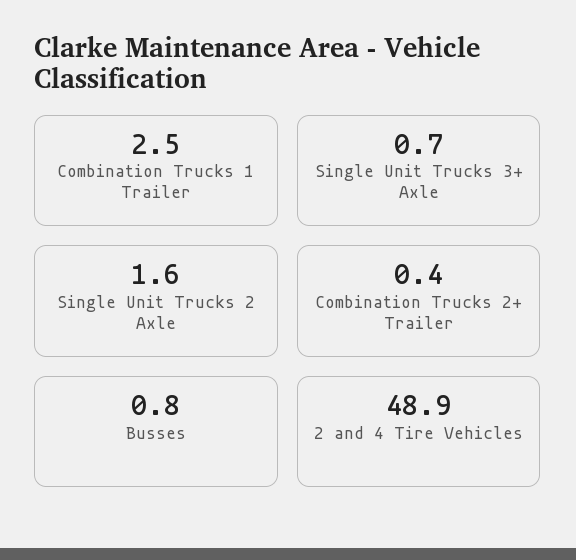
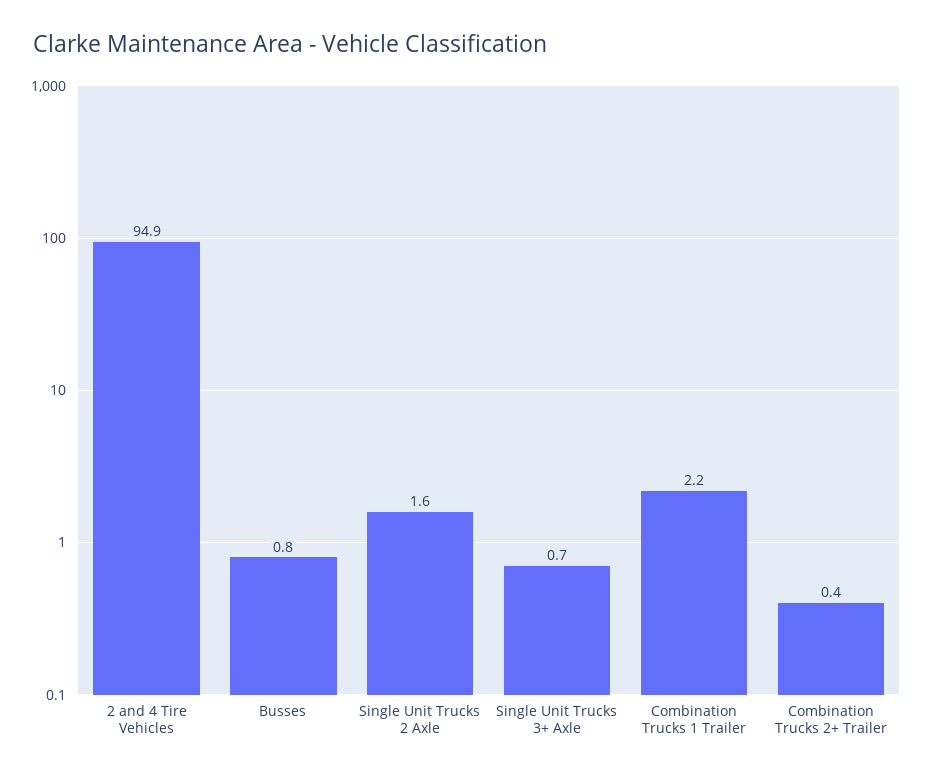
  {
-   "Combination Trucks 1 Trailer": 2.5,
+   "Combination Trucks 1 Trailer": 2.2,
    "Single Unit Trucks 3+ Axle": 0.7,
    "Single Unit Trucks 2 Axle": 1.6,
    "Combination Trucks 2+ Trailer": 0.4,
    "Busses": 0.8,
-   "2 and 4 Tire Vehicles": 48.9
+   "2 and 4 Tire Vehicles": 94.9
  }

